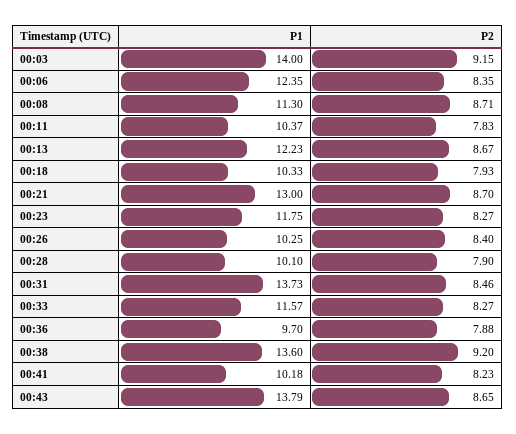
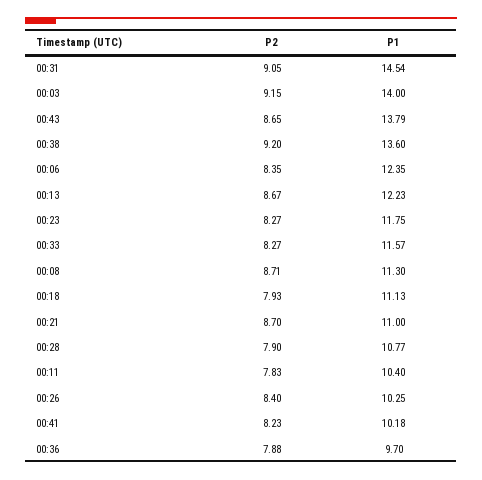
  {
    "P1": {
      "00:03": 14,
      "00:06": 12.35,
      "00:08": 11.3,
-     "00:11": 10.37,
+     "00:11": 10.4,
      "00:13": 12.23,
-     "00:18": 10.33,
+     "00:18": 11.13,
-     "00:21": 13,
+     "00:21": 11,
      "00:23": 11.75,
      "00:26": 10.25,
-     "00:28": 10.1,
+     "00:28": 10.77,
-     "00:31": 13.73,
+     "00:31": 14.54,
      "00:33": 11.57,
      "00:36": 9.7,
      "00:38": 13.6,
      "00:41": 10.18,
      "00:43": 13.79
    },
    "P2": {
      "00:03": 9.15,
      "00:06": 8.35,
      "00:08": 8.71,
      "00:11": 7.83,
      "00:13": 8.67,
      "00:18": 7.93,
      "00:21": 8.7,
      "00:23": 8.27,
      "00:26": 8.4,
      "00:28": 7.9,
-     "00:31": 8.46,
+     "00:31": 9.05,
      "00:33": 8.27,
      "00:36": 7.88,
      "00:38": 9.2,
      "00:41": 8.23,
      "00:43": 8.65
    }
  }

